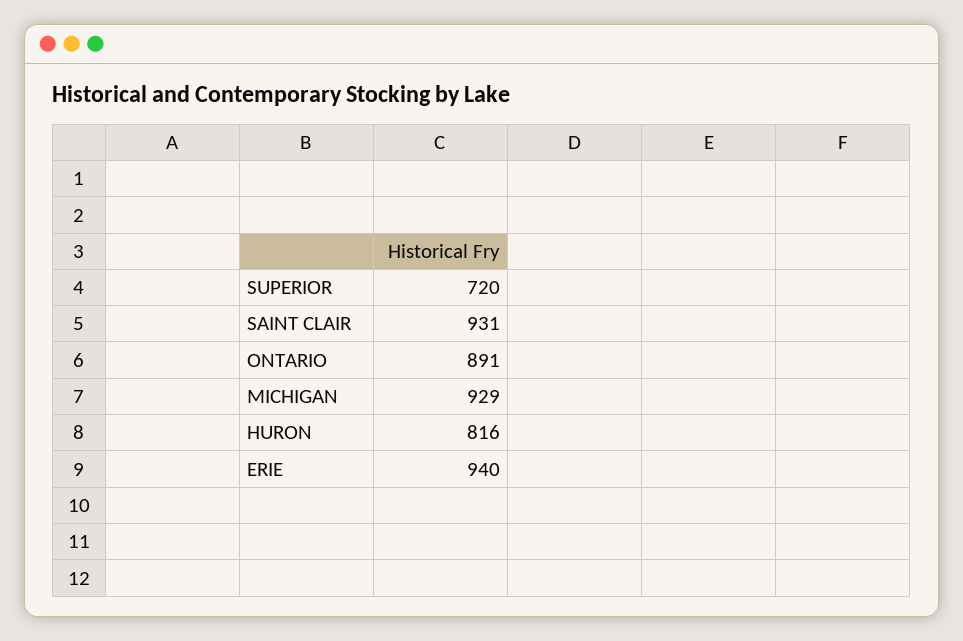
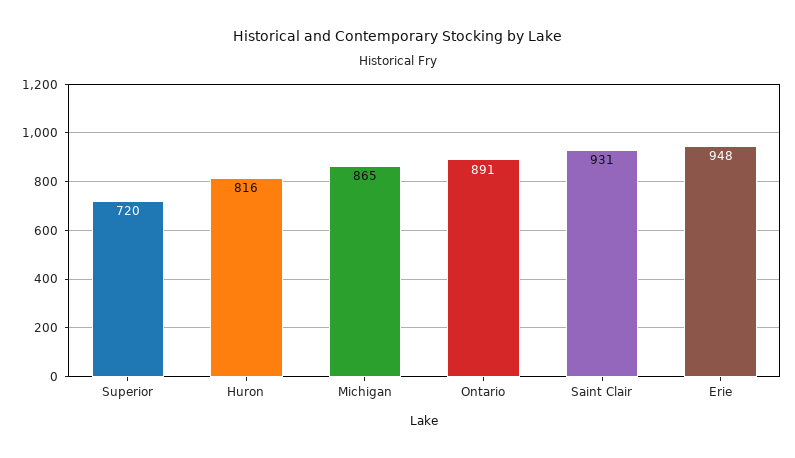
  {
    "SUPERIOR": 720,
    "SAINT CLAIR": 931,
    "ONTARIO": 891,
-   "MICHIGAN": 929,
+   "MICHIGAN": 865,
    "HURON": 816,
-   "ERIE": 940
+   "ERIE": 948
  }

